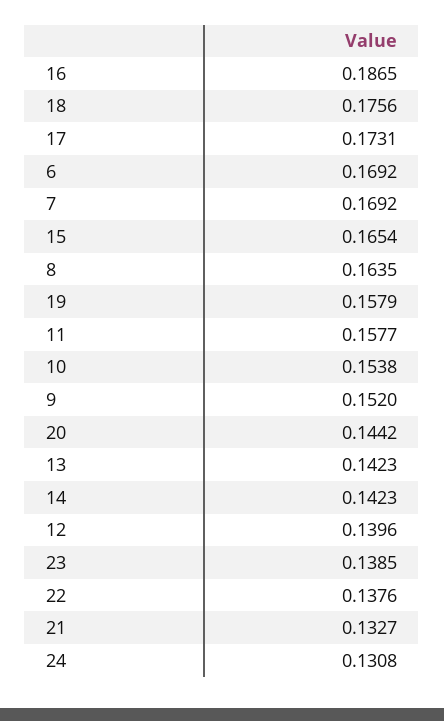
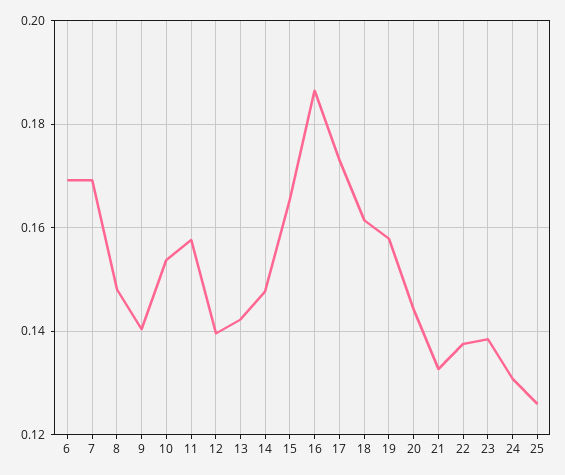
  {
    "16": 0.1865,
-   "18": 0.1756,
+   "18": 0.162,
    "17": 0.1731,
    "6": 0.1692,
    "7": 0.1692,
    "15": 0.1654,
-   "8": 0.1635,
+   "8": 0.148,
    "19": 0.1579,
    "11": 0.1577,
    "10": 0.1538,
-   "9": 0.152,
+   "9": 0.14,
    "20": 0.1442,
    "13": 0.1423,
-   "14": 0.1423,
+   "14": 0.148,
    "12": 0.1396,
    "23": 0.1385,
    "22": 0.1376,
    "21": 0.1327,
-   "24": 0.1308
+   "24": 0.1308,
+   "25": 0.126
  }

